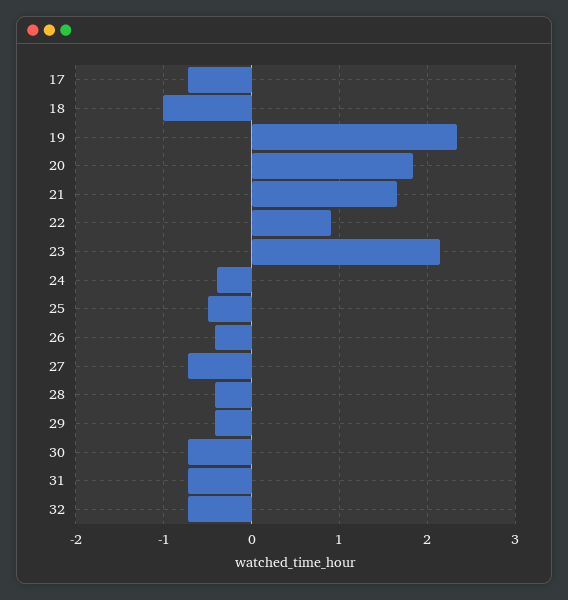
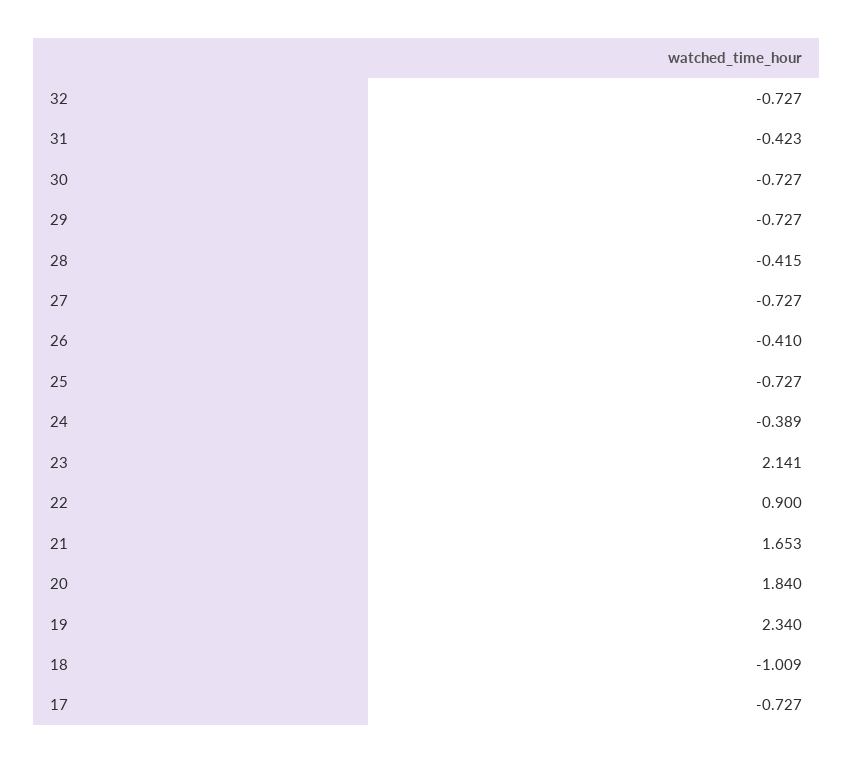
  {
    "17": -0.727,
    "18": -1.009,
    "19": 2.34,
    "20": 1.84,
    "21": 1.653,
    "22": 0.9,
    "23": 2.141,
    "24": -0.389,
-   "25": -0.5,
+   "25": -0.727,
    "26": -0.41,
    "27": -0.727,
    "28": -0.415,
-   "29": -0.4,
+   "29": -0.727,
    "30": -0.727,
-   "31": -0.7,
+   "31": -0.423,
    "32": -0.727
  }

